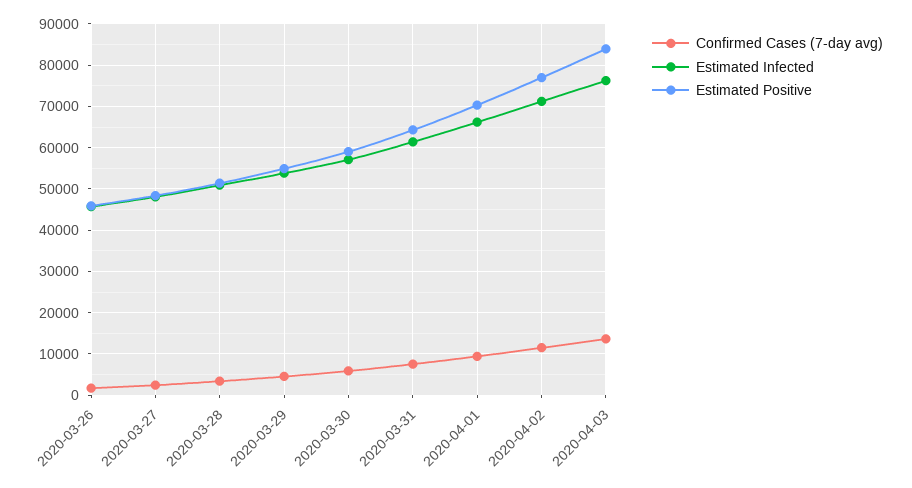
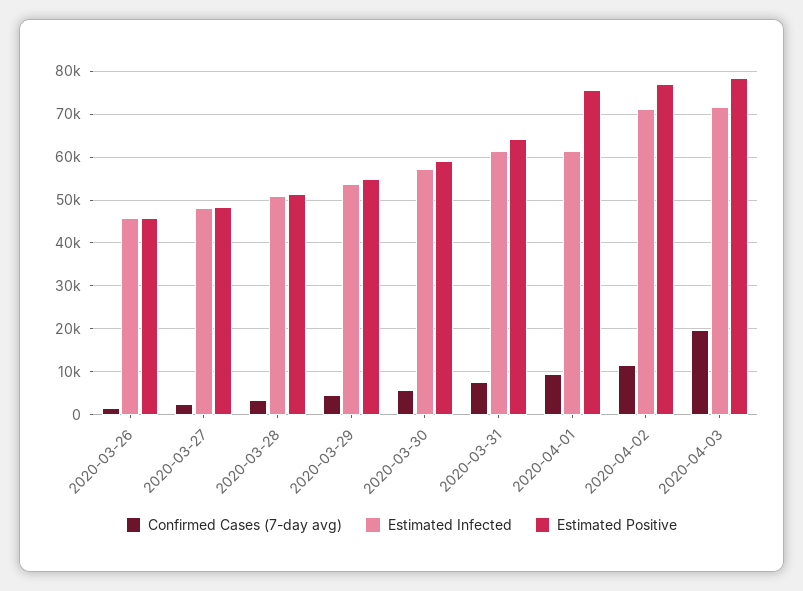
  {
    "Confirmed Cases (7-day avg)": {
      "2020-03-26": 2000,
      "2020-03-27": 2000,
      "2020-03-28": 4000,
      "2020-03-29": 4000,
      "2020-03-30": 6000,
      "2020-03-31": 8000,
      "2020-04-01": 10000,
      "2020-04-02": 12000,
-     "2020-04-03": 14000
+     "2020-04-03": 20000
    },
    "Estimated Infected": {
      "2020-03-26": 46000,
      "2020-03-27": 48000,
      "2020-03-28": 50000,
      "2020-03-29": 54000,
      "2020-03-30": 58000,
      "2020-03-31": 62000,
-     "2020-04-01": 66000,
+     "2020-04-01": 62000,
      "2020-04-02": 72000,
-     "2020-04-03": 76000
+     "2020-04-03": 72000
    },
    "Estimated Positive": {
      "2020-03-26": 46000,
      "2020-03-27": 48000,
      "2020-03-28": 52000,
      "2020-03-29": 54000,
      "2020-03-30": 60000,
      "2020-03-31": 64000,
-     "2020-04-01": 70000,
+     "2020-04-01": 76000,
      "2020-04-02": 76000,
-     "2020-04-03": 84000
+     "2020-04-03": 78000
    }
  }

